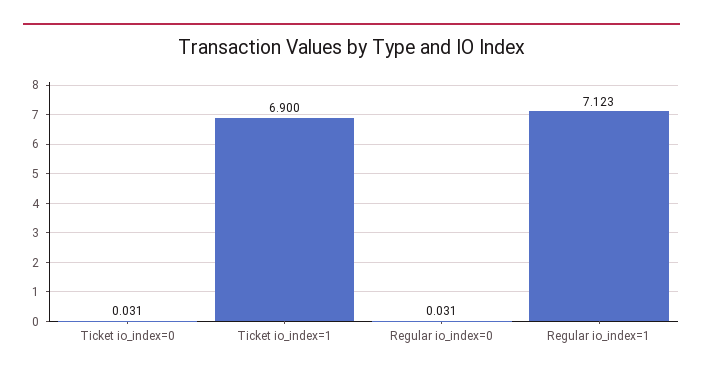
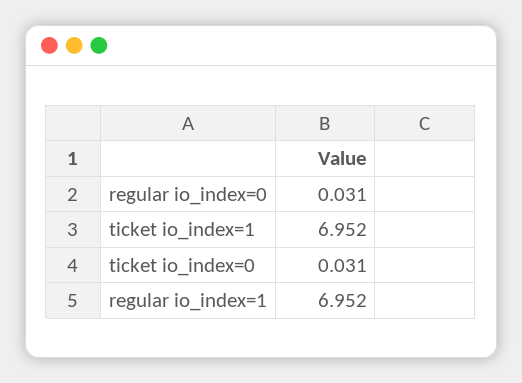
  {
    "Ticket io_index=0": 0.031,
-   "Ticket io_index=1": 6.9,
+   "Ticket io_index=1": 6.952,
    "Regular io_index=0": 0.031,
-   "Regular io_index=1": 7.123
+   "Regular io_index=1": 6.952
  }

